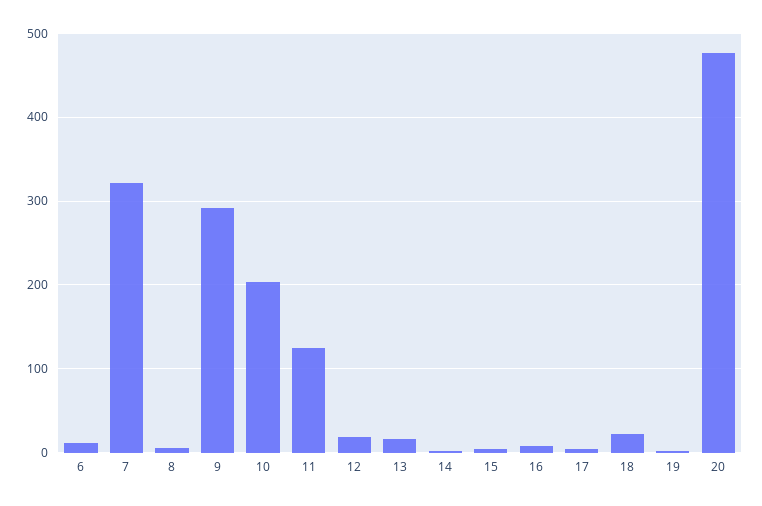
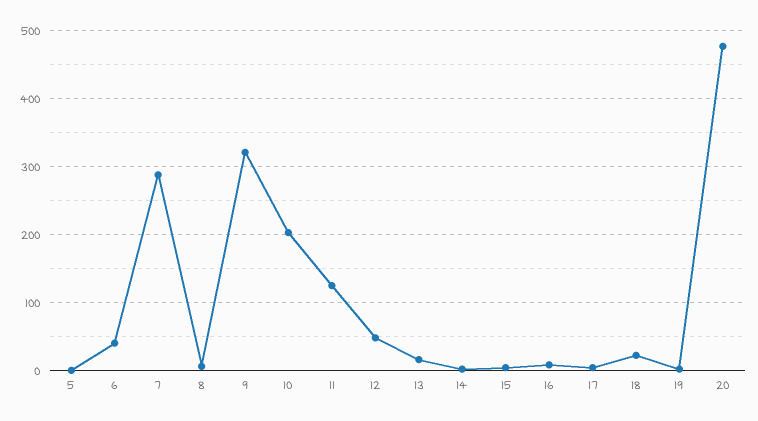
  {
-   "6": 10,
+   "6": 40,
-   "7": 320,
+   "7": 290,
    "8": 10,
-   "9": 290,
+   "9": 320,
    "10": 200,
    "11": 130,
-   "12": 20,
+   "12": 50,
    "13": 20,
    "14": 0,
    "15": 0,
    "16": 10,
    "17": 0,
    "18": 20,
    "19": 0,
-   "20": 480
+   "20": 480,
+   "5": 0
  }

